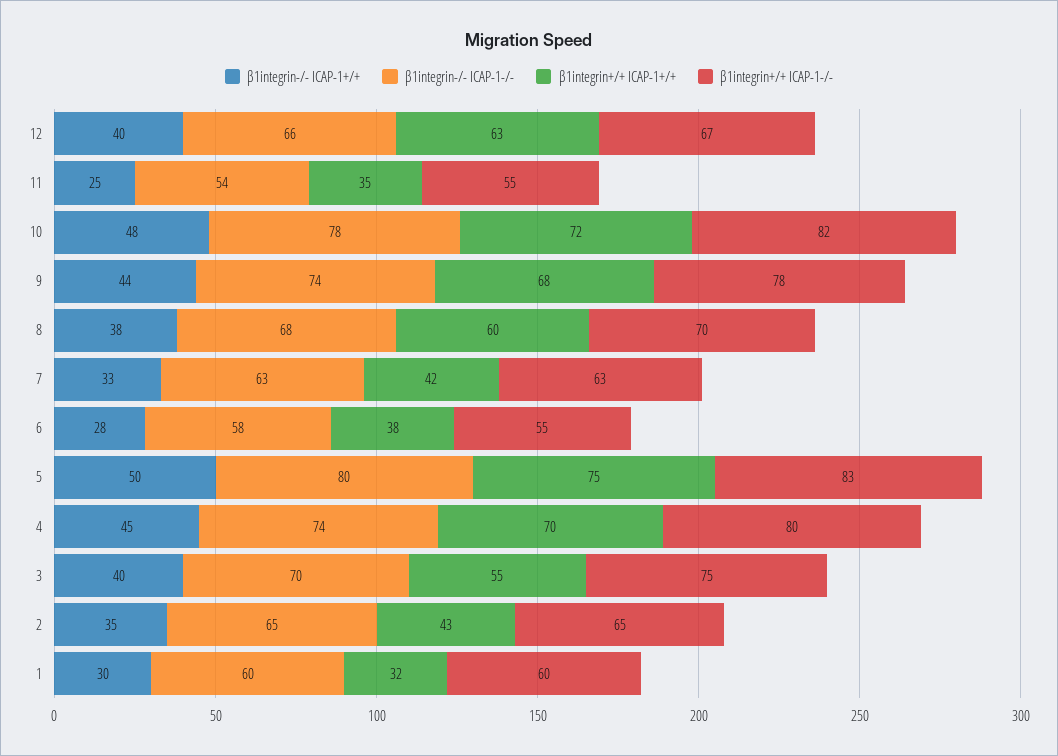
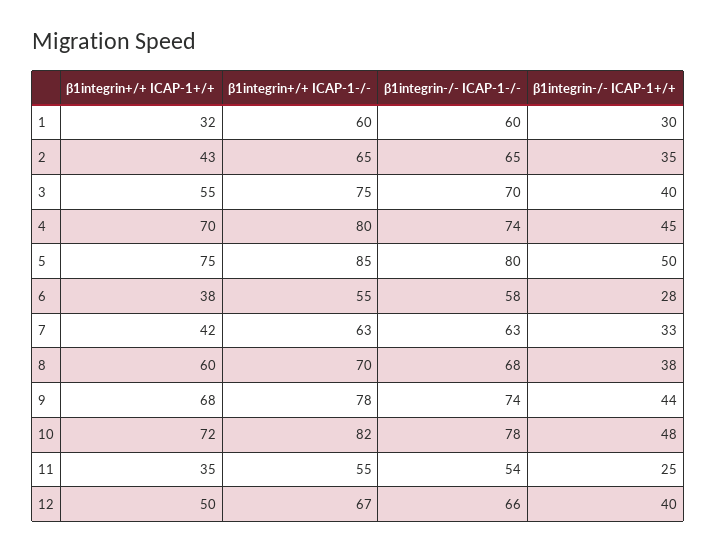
  {
    "β1integrin-/- ICAP-1+/+": {
      "12": 40,
      "11": 25,
      "10": 48,
      "9": 44,
      "8": 38,
      "7": 33,
      "6": 28,
      "5": 50,
      "4": 45,
      "3": 40,
      "2": 35,
      "1": 30
    },
    "β1integrin-/- ICAP-1-/-": {
      "12": 66,
      "11": 54,
      "10": 78,
      "9": 74,
      "8": 68,
      "7": 63,
      "6": 58,
      "5": 80,
      "4": 74,
      "3": 70,
      "2": 65,
      "1": 60
    },
    "β1integrin+/+ ICAP-1+/+": {
-     "12": 63,
+     "12": 50,
      "11": 35,
      "10": 72,
      "9": 68,
      "8": 60,
      "7": 42,
      "6": 38,
      "5": 75,
      "4": 70,
      "3": 55,
      "2": 43,
      "1": 32
    },
    "β1integrin+/+ ICAP-1-/-": {
      "12": 67,
      "11": 55,
      "10": 82,
      "9": 78,
      "8": 70,
      "7": 63,
      "6": 55,
-     "5": 83,
+     "5": 85,
      "4": 80,
      "3": 75,
      "2": 65,
      "1": 60
    }
  }

